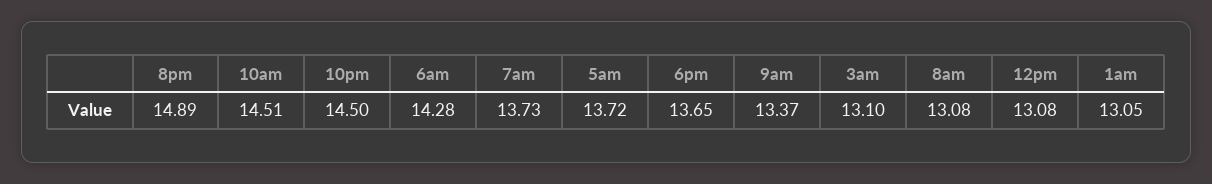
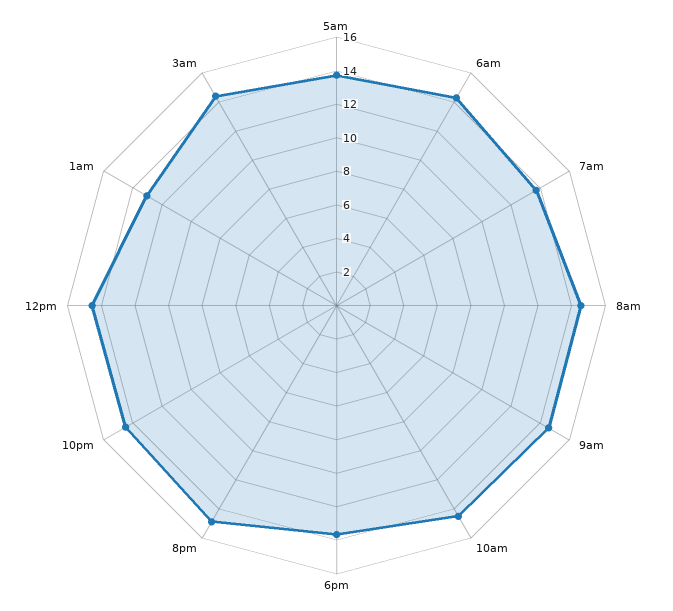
  {
    "8pm": 14.89,
    "10am": 14.51,
    "10pm": 14.5,
    "6am": 14.28,
    "7am": 13.73,
    "5am": 13.72,
    "6pm": 13.65,
-   "9am": 13.37,
+   "9am": 14.5,
-   "3am": 13.1,
+   "3am": 14.5,
-   "8am": 13.08,
+   "8am": 14.5,
-   "12pm": 13.08,
+   "12pm": 14.5,
    "1am": 13.05
  }

